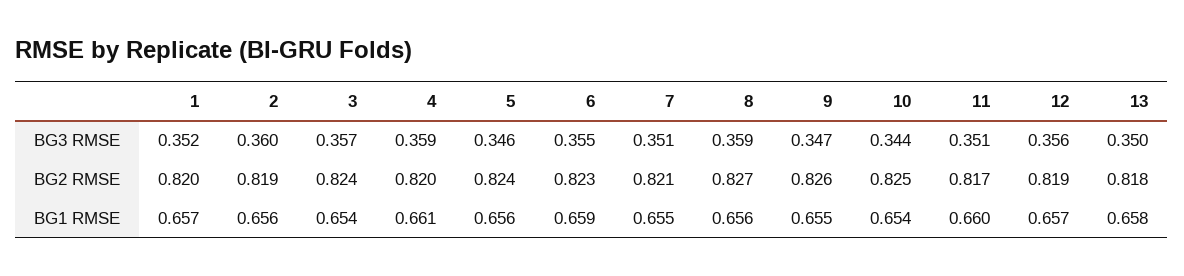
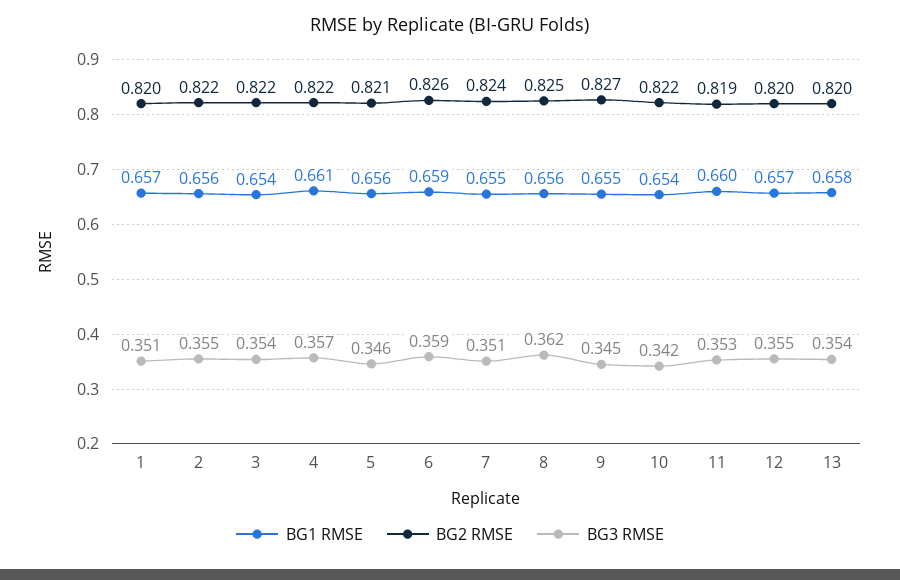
  {
    "BG3 RMSE": {
-     "1": 0.352,
+     "1": 0.351,
-     "2": 0.36,
+     "2": 0.355,
-     "3": 0.357,
+     "3": 0.354,
-     "4": 0.359,
+     "4": 0.357,
      "5": 0.346,
-     "6": 0.355,
+     "6": 0.359,
      "7": 0.351,
-     "8": 0.359,
+     "8": 0.362,
-     "9": 0.347,
+     "9": 0.345,
-     "10": 0.344,
+     "10": 0.342,
-     "11": 0.351,
+     "11": 0.353,
-     "12": 0.356,
+     "12": 0.355,
-     "13": 0.35
+     "13": 0.354
    },
    "BG2 RMSE": {
      "1": 0.82,
-     "2": 0.819,
+     "2": 0.822,
-     "3": 0.824,
+     "3": 0.822,
-     "4": 0.82,
+     "4": 0.822,
-     "5": 0.824,
+     "5": 0.821,
-     "6": 0.823,
+     "6": 0.826,
-     "7": 0.821,
+     "7": 0.824,
-     "8": 0.827,
+     "8": 0.825,
-     "9": 0.826,
+     "9": 0.827,
-     "10": 0.825,
+     "10": 0.822,
-     "11": 0.817,
+     "11": 0.819,
-     "12": 0.819,
+     "12": 0.82,
-     "13": 0.818
+     "13": 0.82
    },
    "BG1 RMSE": {
      "1": 0.657,
      "2": 0.656,
      "3": 0.654,
      "4": 0.661,
      "5": 0.656,
      "6": 0.659,
      "7": 0.655,
      "8": 0.656,
      "9": 0.655,
      "10": 0.654,
      "11": 0.66,
      "12": 0.657,
      "13": 0.658
    }
  }

